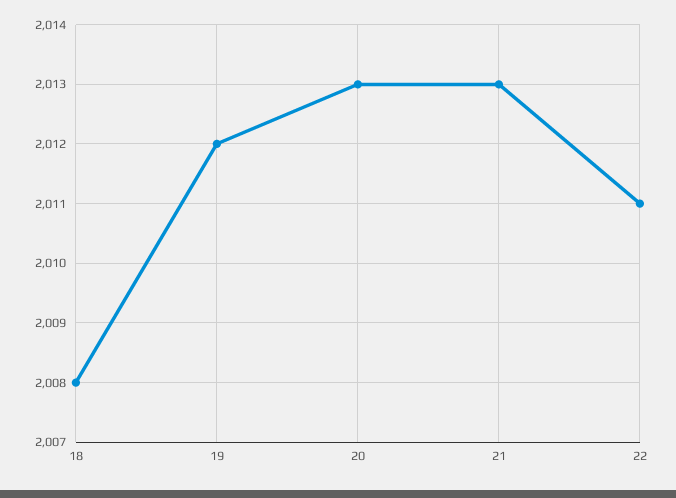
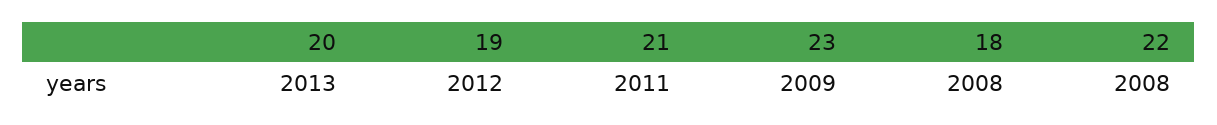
  {
    "18": 2008,
    "19": 2012,
    "20": 2013,
-   "21": 2013,
+   "21": 2011,
-   "22": 2011
+   "22": 2008,
+   "23": 2009
  }

